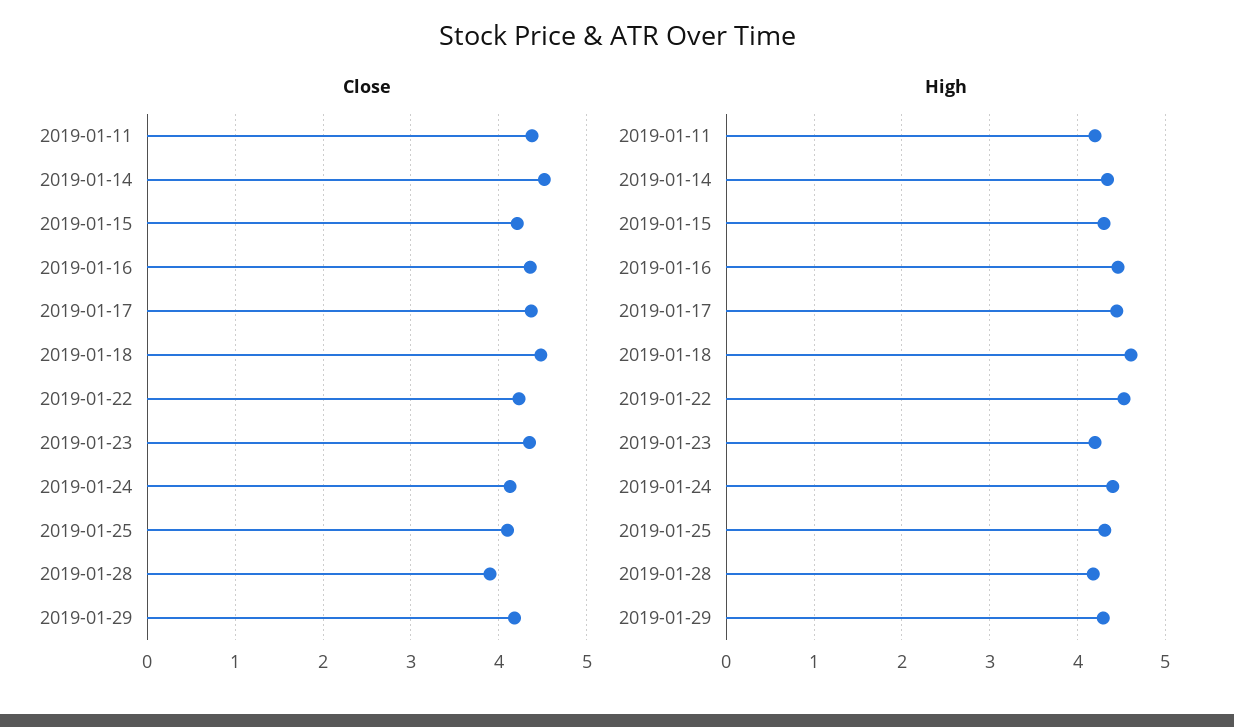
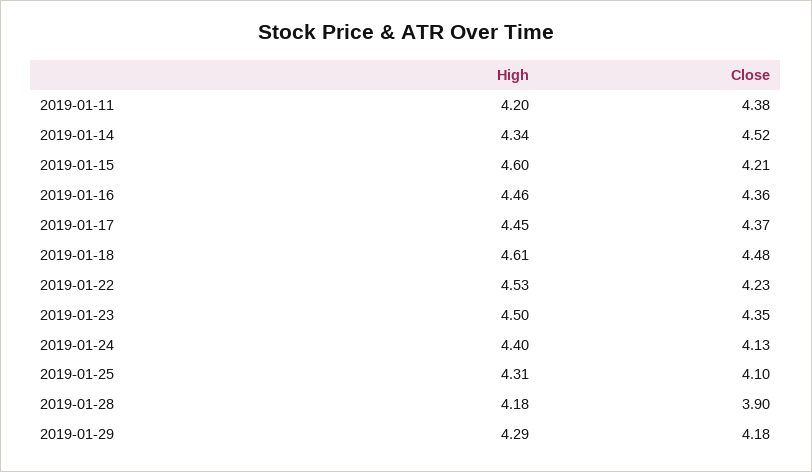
  {
    "Close": {
      "2019-01-11": 4.38,
      "2019-01-14": 4.52,
      "2019-01-15": 4.21,
      "2019-01-16": 4.36,
      "2019-01-17": 4.37,
      "2019-01-18": 4.48,
      "2019-01-22": 4.23,
      "2019-01-23": 4.35,
      "2019-01-24": 4.13,
      "2019-01-25": 4.1,
      "2019-01-28": 3.9,
      "2019-01-29": 4.18
    },
    "High": {
      "2019-01-11": 4.2,
      "2019-01-14": 4.34,
-     "2019-01-15": 4.3,
+     "2019-01-15": 4.6,
      "2019-01-16": 4.46,
      "2019-01-17": 4.45,
      "2019-01-18": 4.61,
      "2019-01-22": 4.53,
-     "2019-01-23": 4.2,
+     "2019-01-23": 4.5,
      "2019-01-24": 4.4,
      "2019-01-25": 4.31,
      "2019-01-28": 4.18,
      "2019-01-29": 4.29
    }
  }

